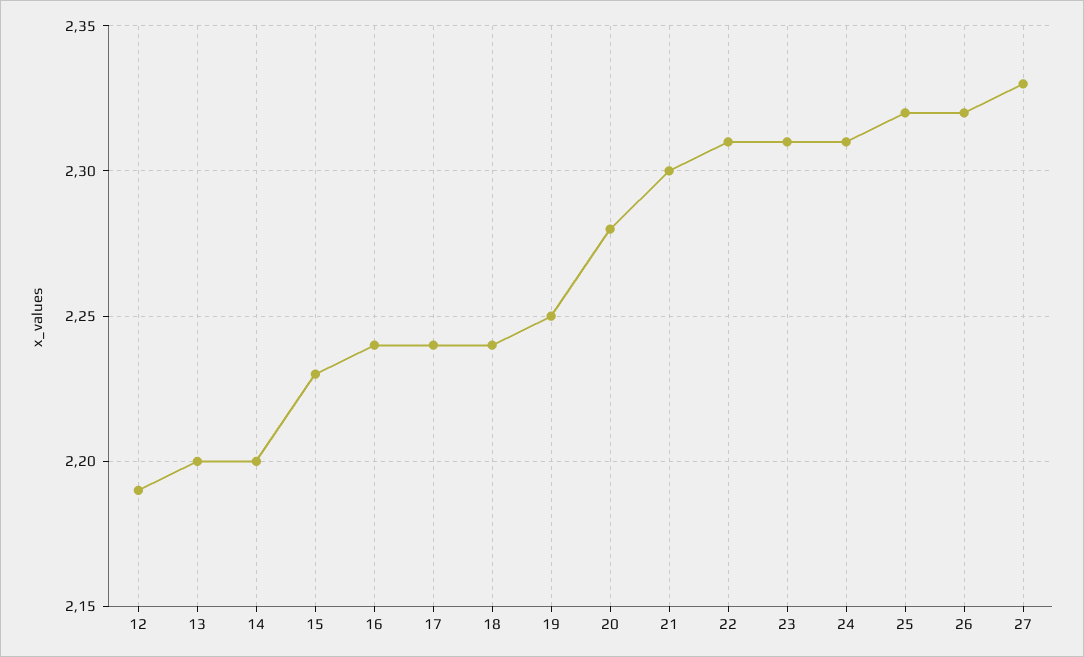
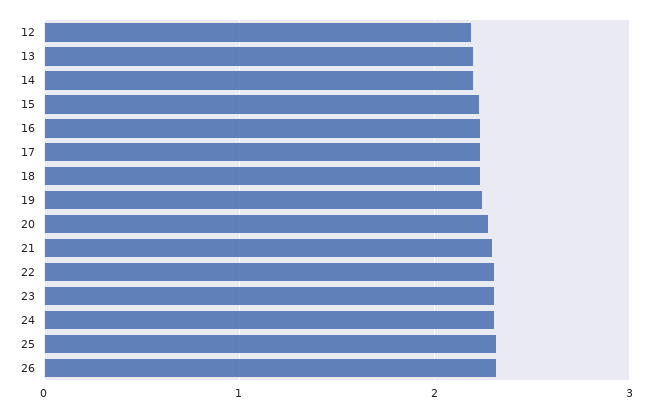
  {
    "12": 2.19,
    "13": 2.2,
    "14": 2.2,
    "15": 2.23,
    "16": 2.24,
    "17": 2.24,
    "18": 2.24,
    "19": 2.25,
    "20": 2.28,
    "21": 2.3,
    "22": 2.31,
    "23": 2.31,
    "24": 2.31,
    "25": 2.32,
-   "26": 2.32,
+   "26": 2.32
-   "27": 2.33
  }

